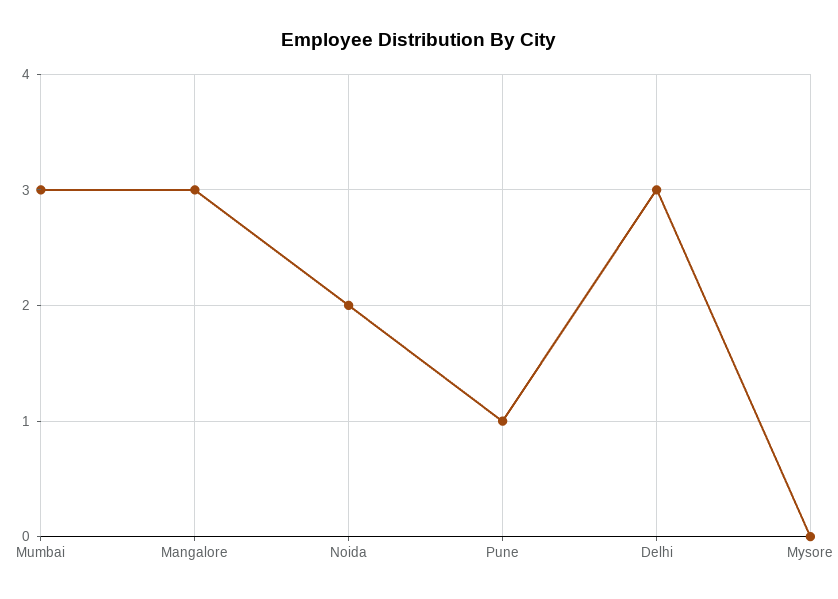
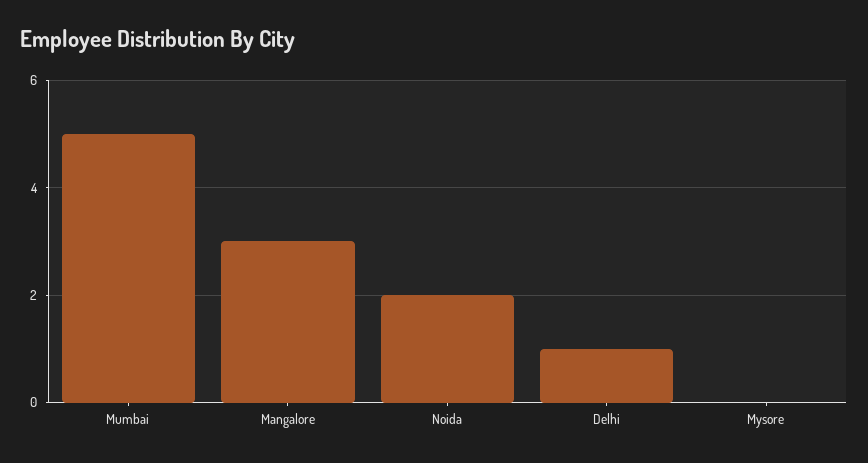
  {
-   "Mumbai": 3,
+   "Mumbai": 5,
    "Mangalore": 3,
    "Noida": 2,
-   "Pune": 1,
-   "Delhi": 3,
+   "Delhi": 1,
    "Mysore": 0
  }

